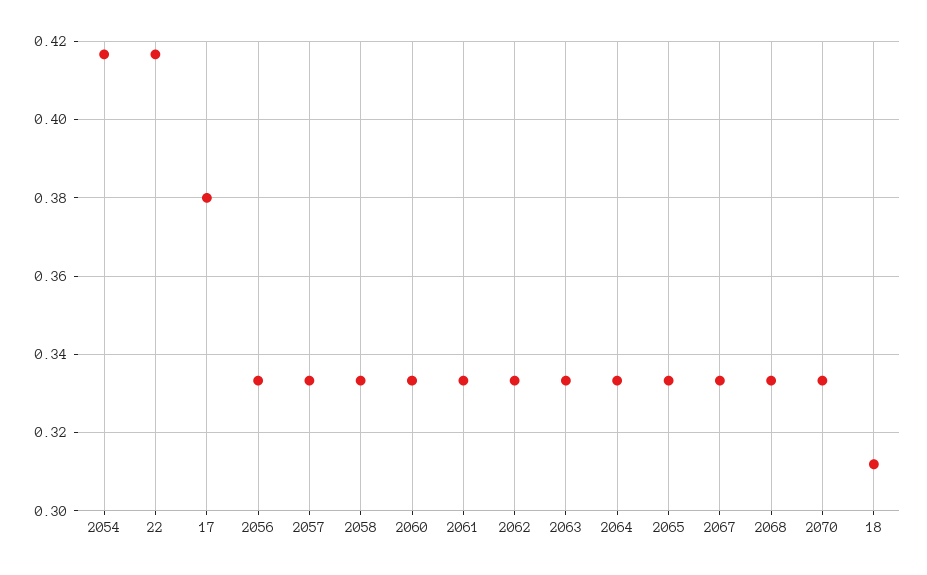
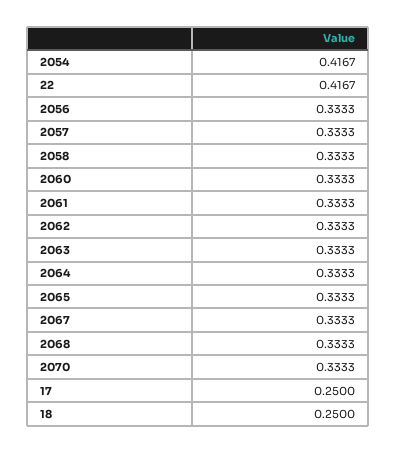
  {
    "2054": 0.4167,
    "22": 0.4167,
-   "17": 0.38,
+   "17": 0.25,
    "2056": 0.3333,
    "2057": 0.3333,
    "2058": 0.3333,
    "2060": 0.3333,
    "2061": 0.3333,
    "2062": 0.3333,
    "2063": 0.3333,
    "2064": 0.3333,
    "2065": 0.3333,
    "2067": 0.3333,
    "2068": 0.3333,
    "2070": 0.3333,
-   "18": 0.312
+   "18": 0.25
  }

